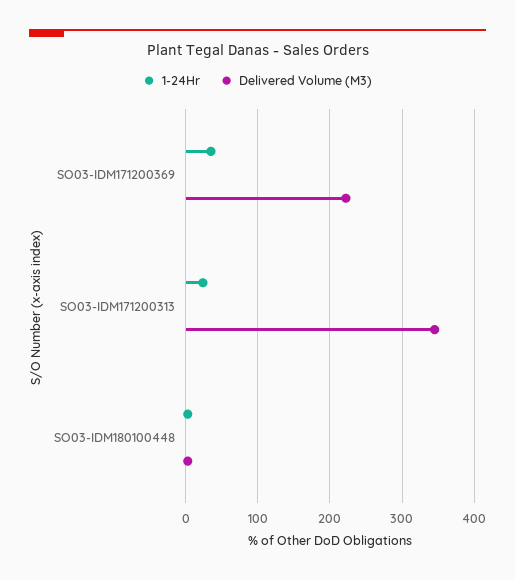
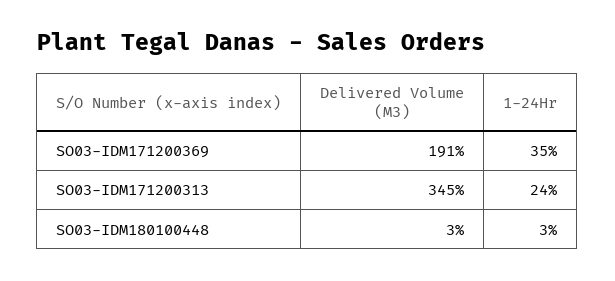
  {
    "1-24Hr": {
      "SO03-IDM171200369": 35,
      "SO03-IDM171200313": 24,
      "SO03-IDM180100448": 3
    },
    "Delivered Volume (M3)": {
-     "SO03-IDM171200369": 220,
+     "SO03-IDM171200369": 191,
      "SO03-IDM171200313": 345,
      "SO03-IDM180100448": 3
    }
  }

